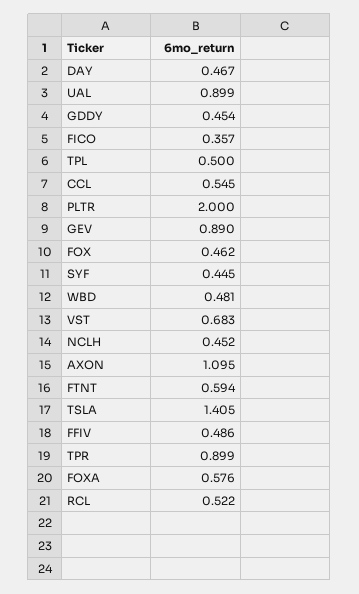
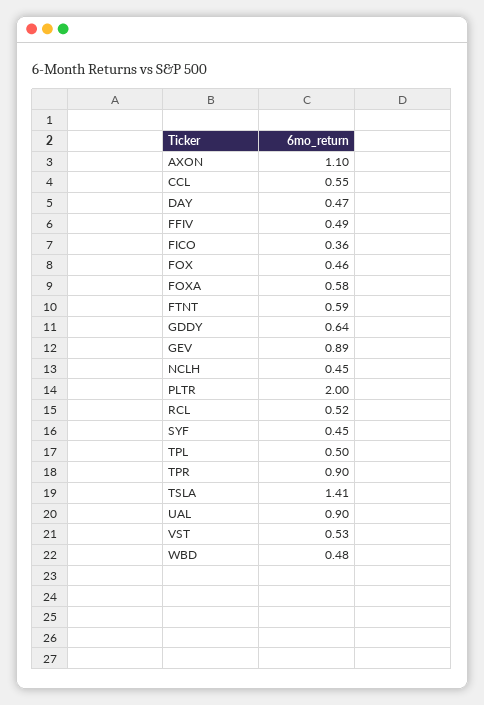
  {
    "DAY": 0.467,
    "UAL": 0.899,
-   "GDDY": 0.454,
+   "GDDY": 0.64,
    "FICO": 0.357,
    "TPL": 0.5,
    "CCL": 0.545,
    "PLTR": 2,
    "GEV": 0.89,
    "FOX": 0.462,
    "SYF": 0.445,
    "WBD": 0.481,
-   "VST": 0.683,
+   "VST": 0.53,
    "NCLH": 0.452,
    "AXON": 1.095,
    "FTNT": 0.594,
    "TSLA": 1.405,
    "FFIV": 0.486,
    "TPR": 0.899,
    "FOXA": 0.576,
    "RCL": 0.522
  }

